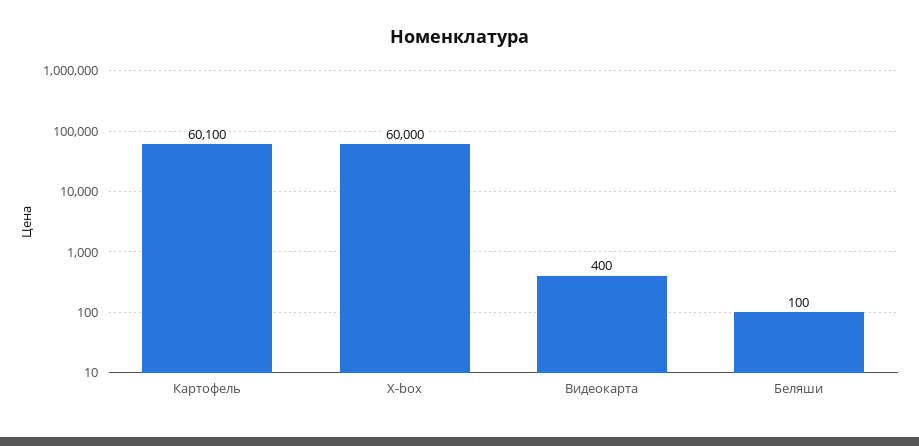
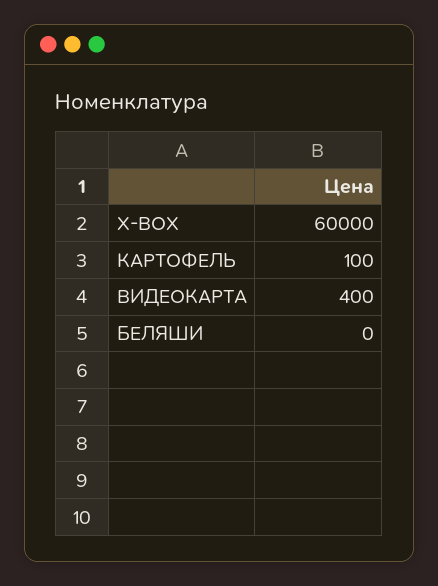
  {
-   "Картофель": 60100,
+   "Картофель": 100,
    "X-box": 60000,
    "Видеокарта": 400,
-   "Беляши": 100
+   "Беляши": 0
  }

